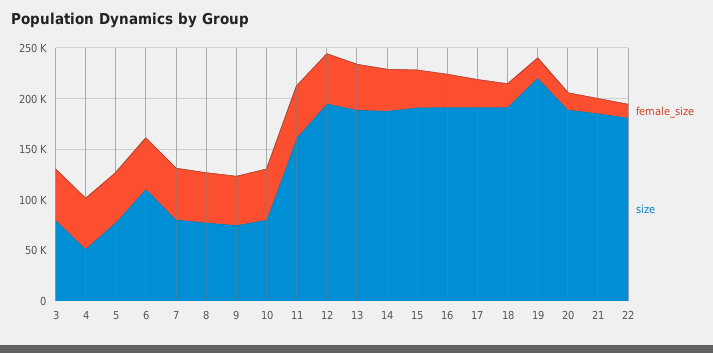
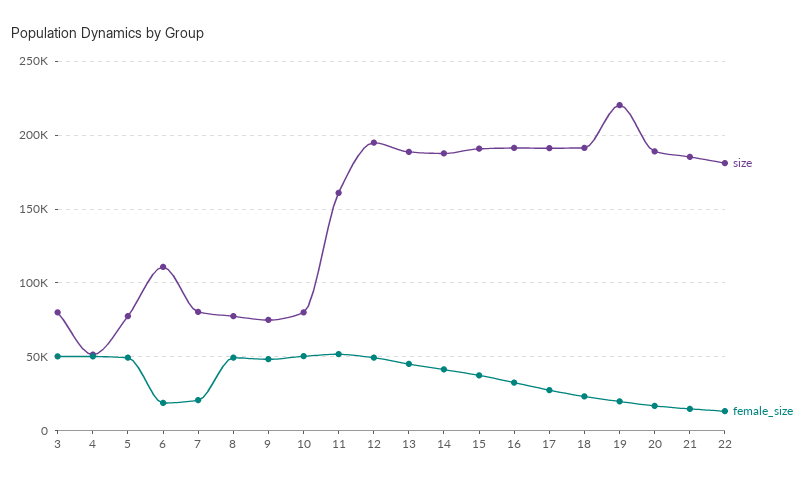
  {
    "female_size": {
      "3": 50000,
      "4": 50000,
      "5": 50000,
-     "6": 50000,
+     "6": 20000,
-     "7": 50000,
+     "7": 20000,
      "8": 50000,
      "9": 50000,
      "10": 50000,
      "11": 50000,
      "12": 50000,
      "13": 45000,
      "14": 40000,
      "15": 35000,
      "16": 35000,
      "17": 25000,
      "18": 25000,
      "19": 20000,
      "20": 15000,
      "21": 15000,
      "22": 15000
    },
    "size": {
      "3": 80000,
      "4": 50000,
      "5": 80000,
      "6": 110000,
      "7": 80000,
      "8": 75000,
      "9": 75000,
      "10": 80000,
      "11": 160000,
      "12": 195000,
      "13": 190000,
      "14": 190000,
      "15": 190000,
      "16": 190000,
      "17": 190000,
      "18": 190000,
      "19": 220000,
      "20": 190000,
      "21": 185000,
      "22": 180000
    }
  }

